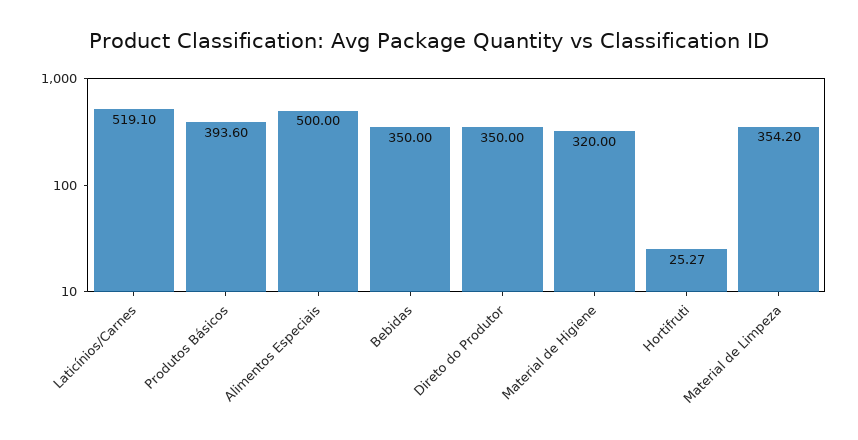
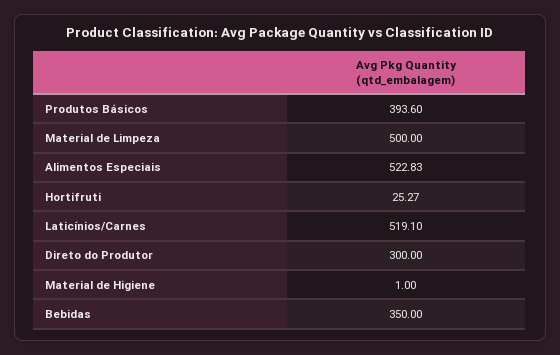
  {
    "Laticínios/Carnes": 519.1,
    "Produtos Básicos": 393.6,
-   "Alimentos Especiais": 500,
+   "Alimentos Especiais": 522.83,
    "Bebidas": 350,
-   "Direto do Produtor": 350,
+   "Direto do Produtor": 300,
-   "Material de Higiene": 320,
+   "Material de Higiene": 1,
    "Hortifruti": 25.27,
-   "Material de Limpeza": 354.2
+   "Material de Limpeza": 500
  }

